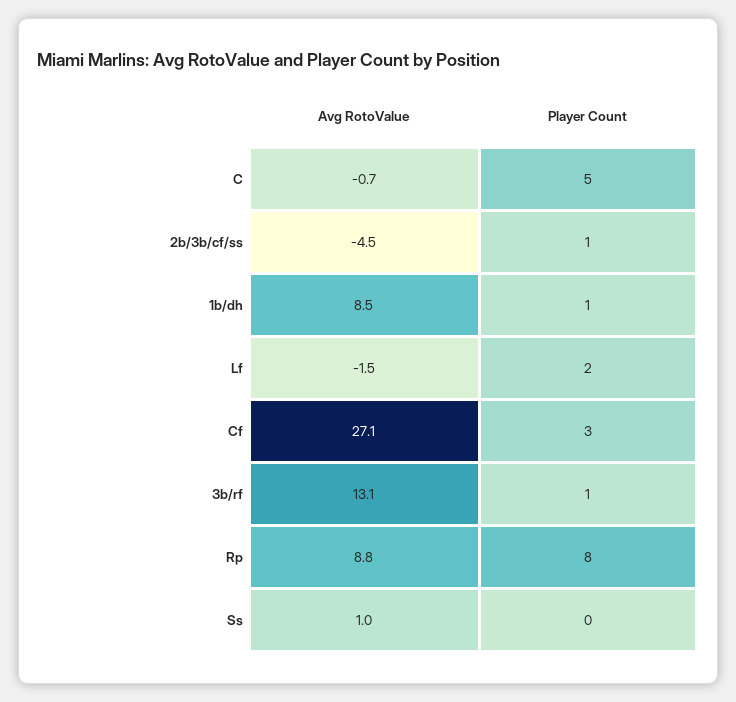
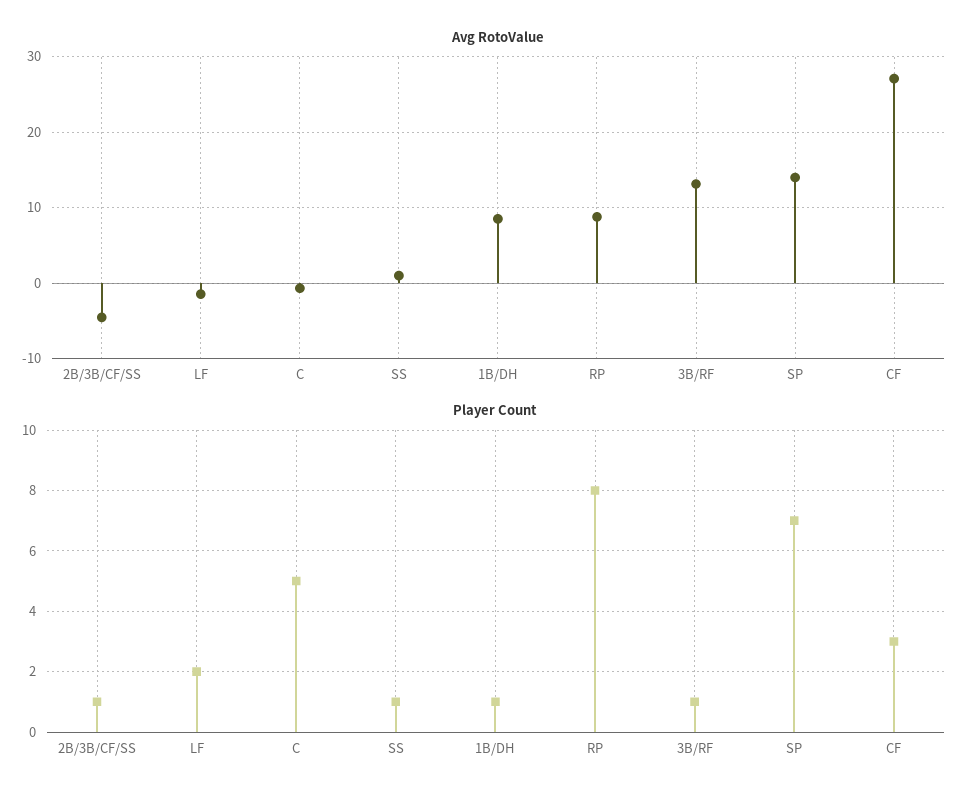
  {
    "Avg RotoValue": {
      "C": -0.7,
      "2b/3b/cf/ss": -4.5,
      "1b/dh": 8.5,
      "Lf": -1.5,
      "Cf": 27.1,
      "3b/rf": 13.1,
      "Rp": 8.8,
-     "Ss": 1
+     "Ss": 1,
+     "SP": 14
    },
    "Player Count": {
      "C": 5,
      "2b/3b/cf/ss": 1,
      "1b/dh": 1,
      "Lf": 2,
      "Cf": 3,
      "3b/rf": 1,
      "Rp": 8,
-     "Ss": 0
+     "Ss": 1,
+     "SP": 7
    }
  }

